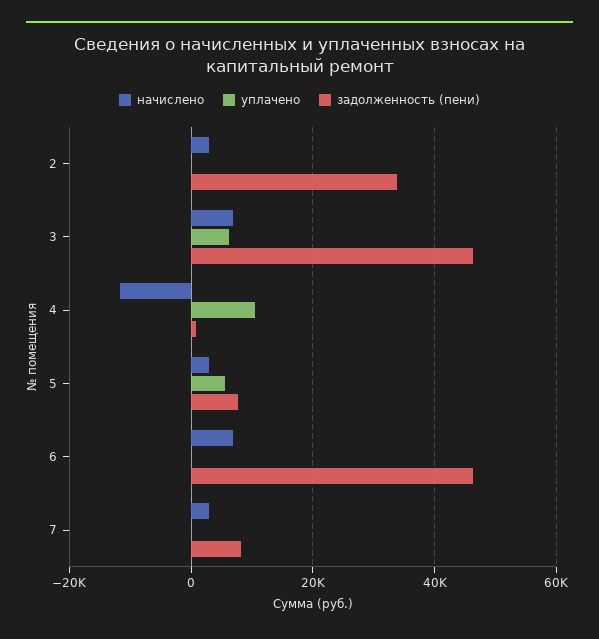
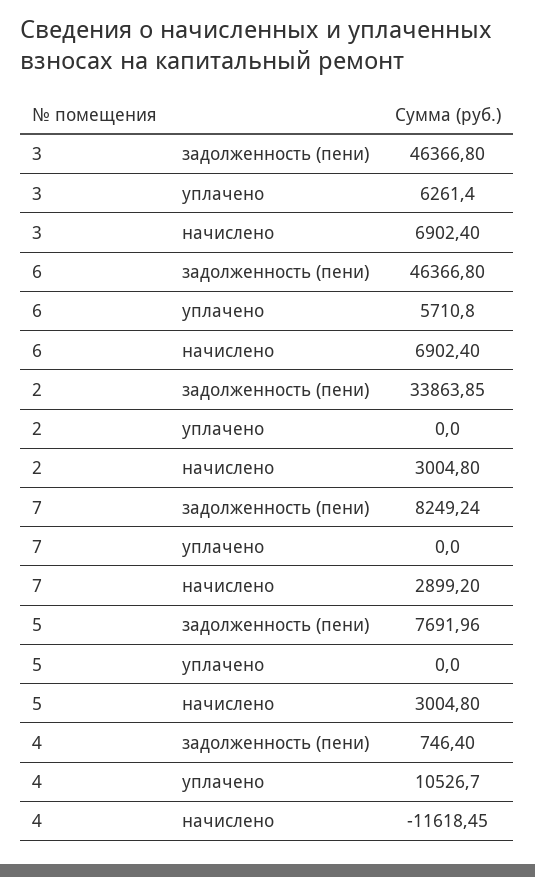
  {
    "начислено": {
      "2": 3004.8,
      "3": 6902.4,
      "4": -11618.45,
      "5": 3004.8,
      "6": 6902.4,
      "7": 2899.2
    },
    "уплачено": {
      "2": 0,
      "3": 6261.4,
      "4": 10526.7,
-     "5": 6000,
+     "5": 0,
-     "6": 0,
+     "6": 5710.8,
      "7": 0
    },
    "задолженность (пени)": {
      "2": 33863.85,
      "3": 46366.8,
      "4": 746.4,
      "5": 7691.96,
      "6": 46366.8,
      "7": 8249.24
    }
  }

